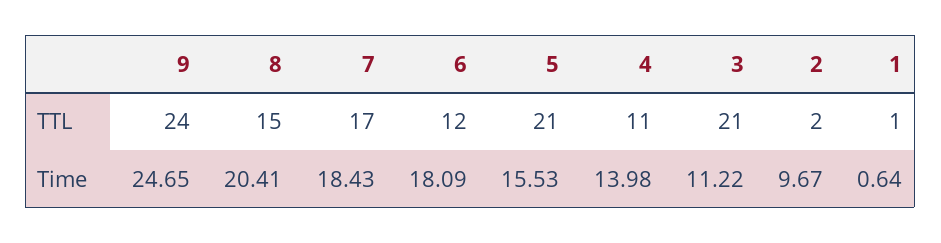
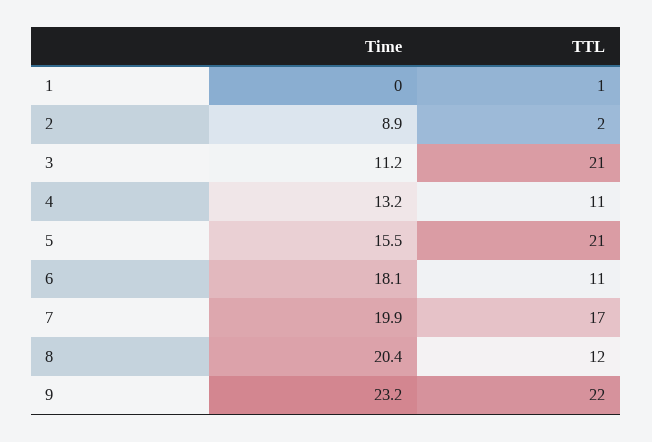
  {
    "9": {
-     "TTL": 24,
+     "TTL": 22,
-     "Time": 24.65
+     "Time": 23.2
    },
    "8": {
-     "TTL": 15,
+     "TTL": 12,
      "Time": 20.41
    },
    "7": {
      "TTL": 17,
-     "Time": 18.43
+     "Time": 19.9
    },
    "6": {
-     "TTL": 12,
+     "TTL": 11,
      "Time": 18.09
    },
    "5": {
      "TTL": 21,
      "Time": 15.53
    },
    "4": {
      "TTL": 11,
-     "Time": 13.98
+     "Time": 13.2
    },
    "3": {
      "TTL": 21,
      "Time": 11.22
    },
    "2": {
      "TTL": 2,
-     "Time": 9.67
+     "Time": 8.9
    },
    "1": {
      "TTL": 1,
-     "Time": 0.64
+     "Time": 0
    }
  }

